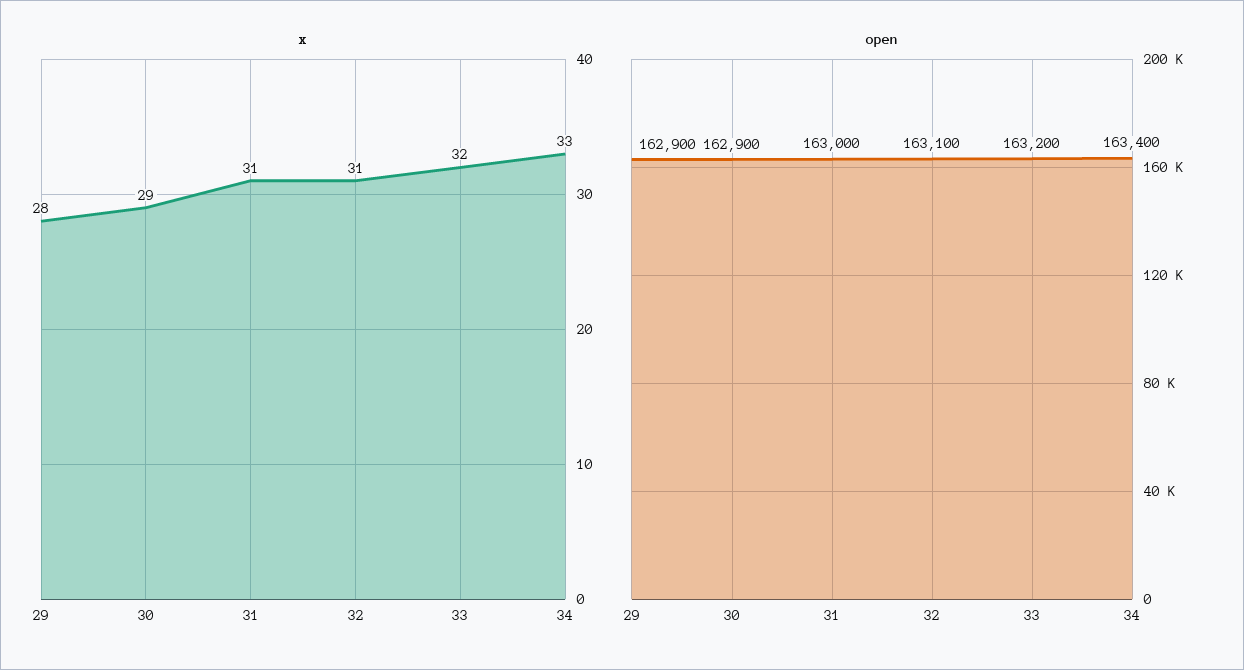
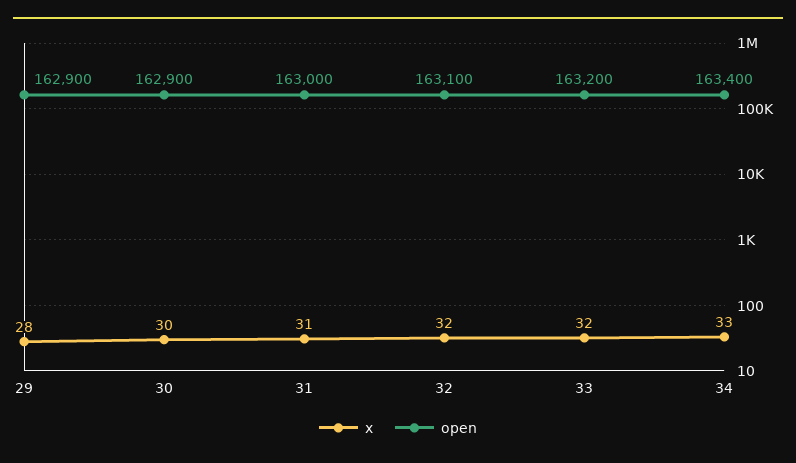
  {
    "x": {
      "29": 28,
-     "30": 29,
+     "30": 30,
      "31": 31,
-     "32": 31,
+     "32": 32,
      "33": 32,
      "34": 33
    },
    "open": {
      "29": 162900,
      "30": 162900,
      "31": 163000,
      "32": 163100,
      "33": 163200,
      "34": 163400
    }
  }

